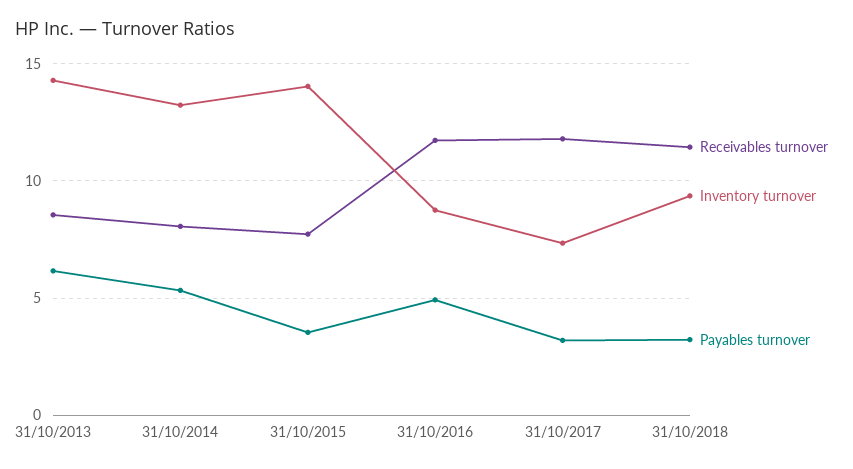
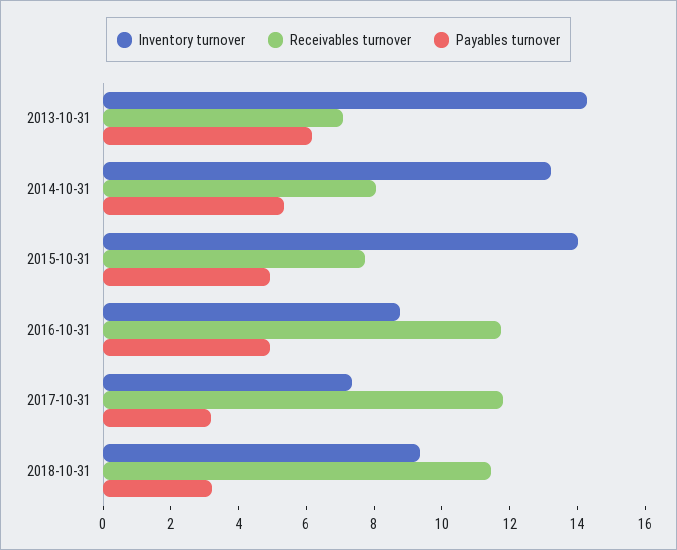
  {
    "Receivables turnover": {
-     "31/10/2013": 8.5,
+     "31/10/2013": 7,
      "31/10/2014": 8,
      "31/10/2015": 7.5,
      "31/10/2016": 11.5,
      "31/10/2017": 12,
      "31/10/2018": 11.5
    },
    "Inventory turnover": {
      "31/10/2013": 14.5,
      "31/10/2014": 13,
      "31/10/2015": 14,
      "31/10/2016": 9,
      "31/10/2017": 7.5,
      "31/10/2018": 9.5
    },
    "Payables turnover": {
      "31/10/2013": 6,
      "31/10/2014": 5.5,
-     "31/10/2015": 3.5,
+     "31/10/2015": 5,
      "31/10/2016": 5,
      "31/10/2017": 3,
      "31/10/2018": 3
    }
  }

